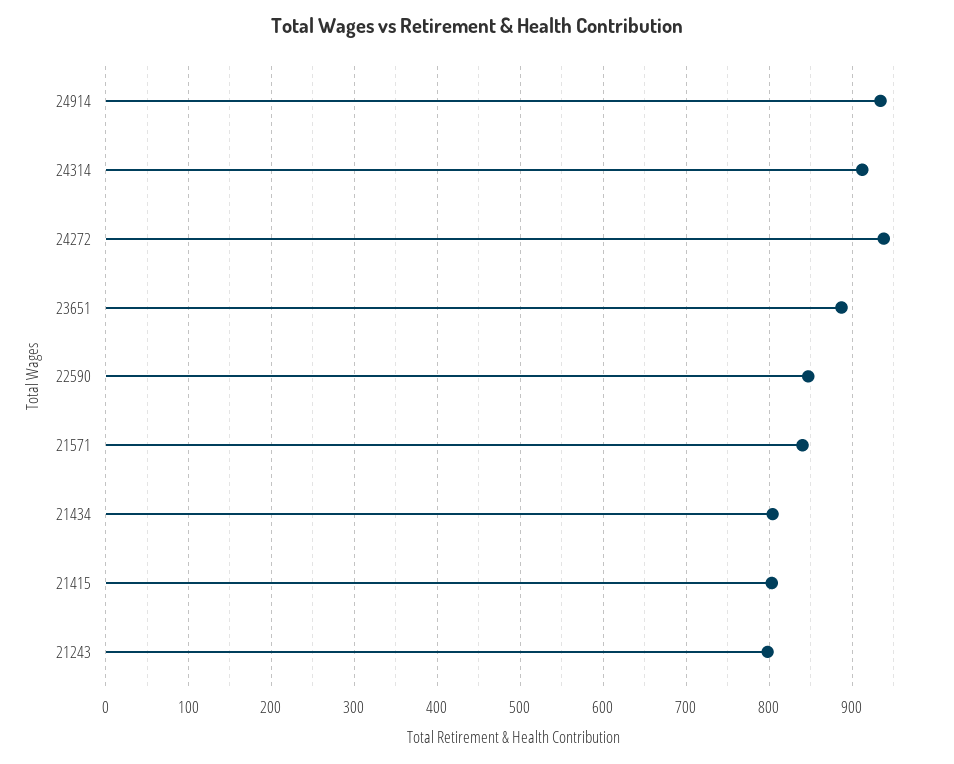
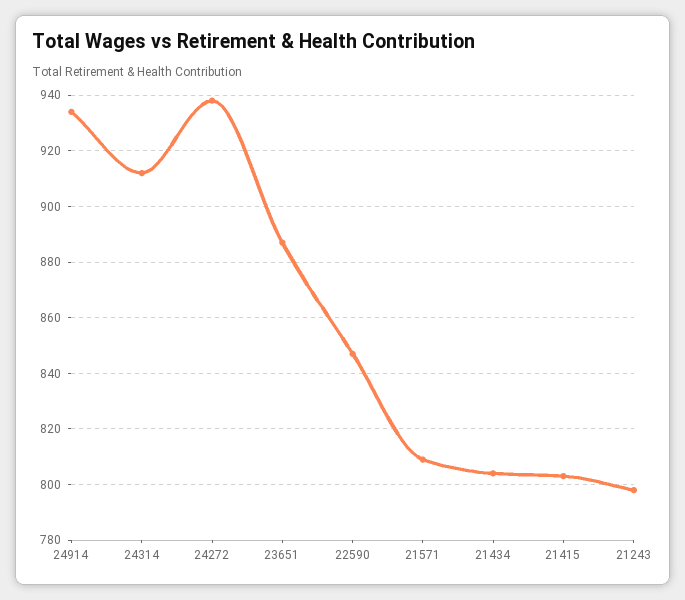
  {
    "24914": 935,
    "24314": 910,
    "24272": 940,
    "23651": 885,
    "22590": 845,
-   "21571": 840,
+   "21571": 810,
    "21434": 805,
    "21415": 805,
    "21243": 800
  }

